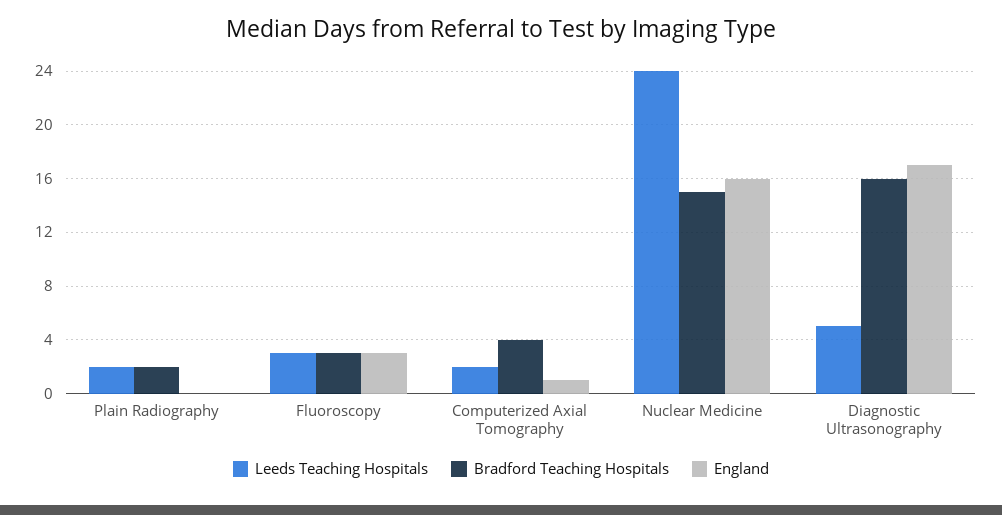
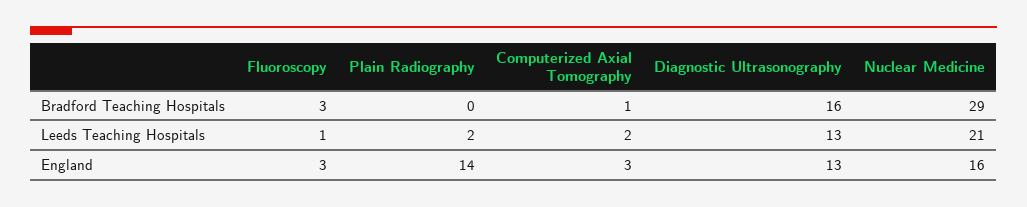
  {
    "Leeds Teaching Hospitals": {
      "Plain Radiography": 2,
-     "Fluoroscopy": 3,
+     "Fluoroscopy": 1,
      "Computerized Axial Tomography": 2,
-     "Nuclear Medicine": 24,
+     "Nuclear Medicine": 21,
-     "Diagnostic Ultrasonography": 5
+     "Diagnostic Ultrasonography": 13
    },
    "Bradford Teaching Hospitals": {
-     "Plain Radiography": 2,
+     "Plain Radiography": 0,
      "Fluoroscopy": 3,
-     "Computerized Axial Tomography": 4,
+     "Computerized Axial Tomography": 1,
-     "Nuclear Medicine": 15,
+     "Nuclear Medicine": 29,
      "Diagnostic Ultrasonography": 16
    },
    "England": {
-     "Plain Radiography": 0,
+     "Plain Radiography": 14,
      "Fluoroscopy": 3,
-     "Computerized Axial Tomography": 1,
+     "Computerized Axial Tomography": 3,
      "Nuclear Medicine": 16,
-     "Diagnostic Ultrasonography": 17
+     "Diagnostic Ultrasonography": 13
    }
  }

